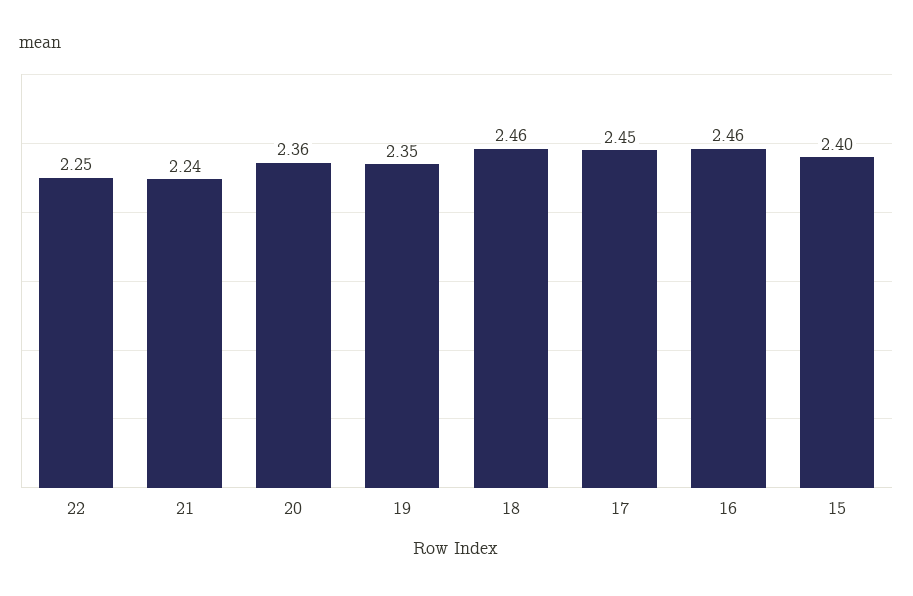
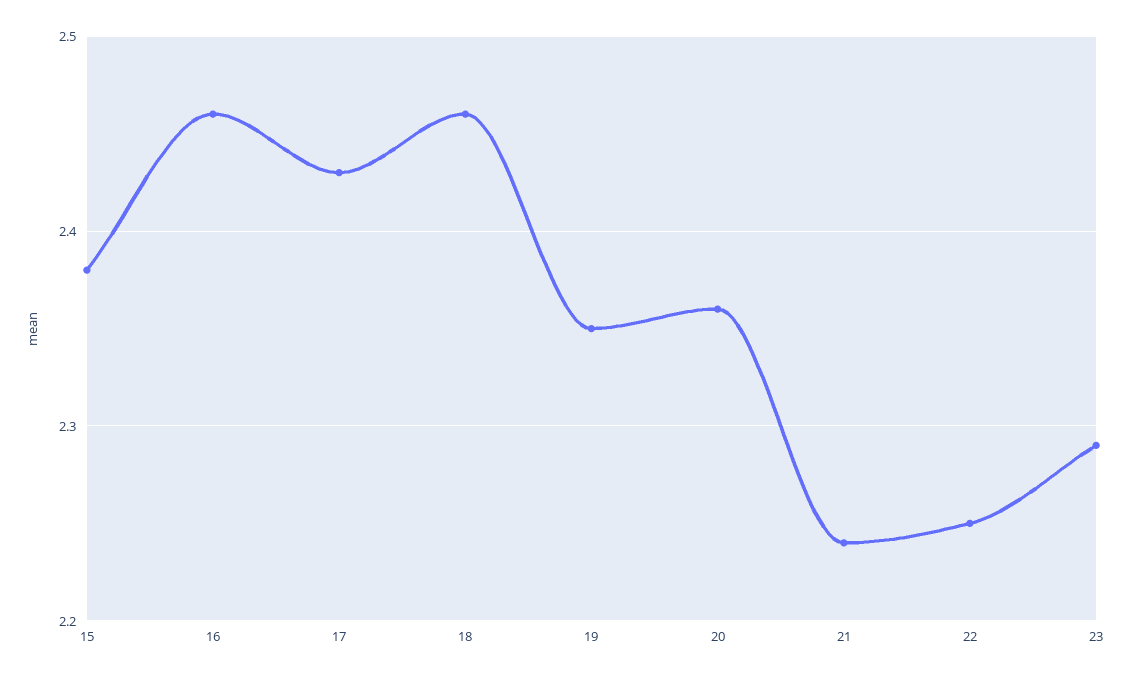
  {
    "22": 2.25,
    "21": 2.24,
    "20": 2.36,
    "19": 2.35,
    "18": 2.46,
-   "17": 2.45,
+   "17": 2.43,
    "16": 2.46,
-   "15": 2.4
+   "15": 2.38,
+   "23": 2.29
  }

